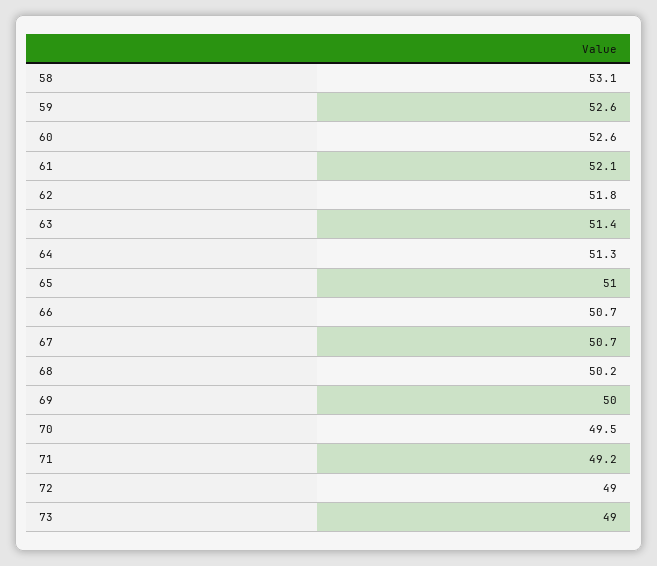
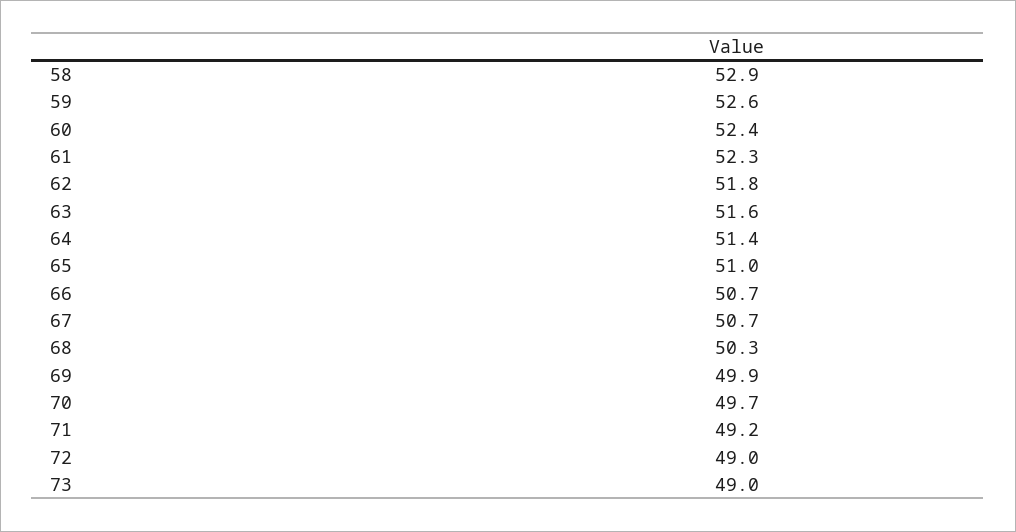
  {
-   "58": 53.1,
+   "58": 52.9,
    "59": 52.6,
-   "60": 52.6,
+   "60": 52.4,
-   "61": 52.1,
+   "61": 52.3,
    "62": 51.8,
-   "63": 51.4,
+   "63": 51.6,
-   "64": 51.3,
+   "64": 51.4,
    "65": 51,
    "66": 50.7,
    "67": 50.7,
-   "68": 50.2,
+   "68": 50.3,
-   "69": 50,
+   "69": 49.9,
-   "70": 49.5,
+   "70": 49.7,
    "71": 49.2,
    "72": 49,
    "73": 49
  }

